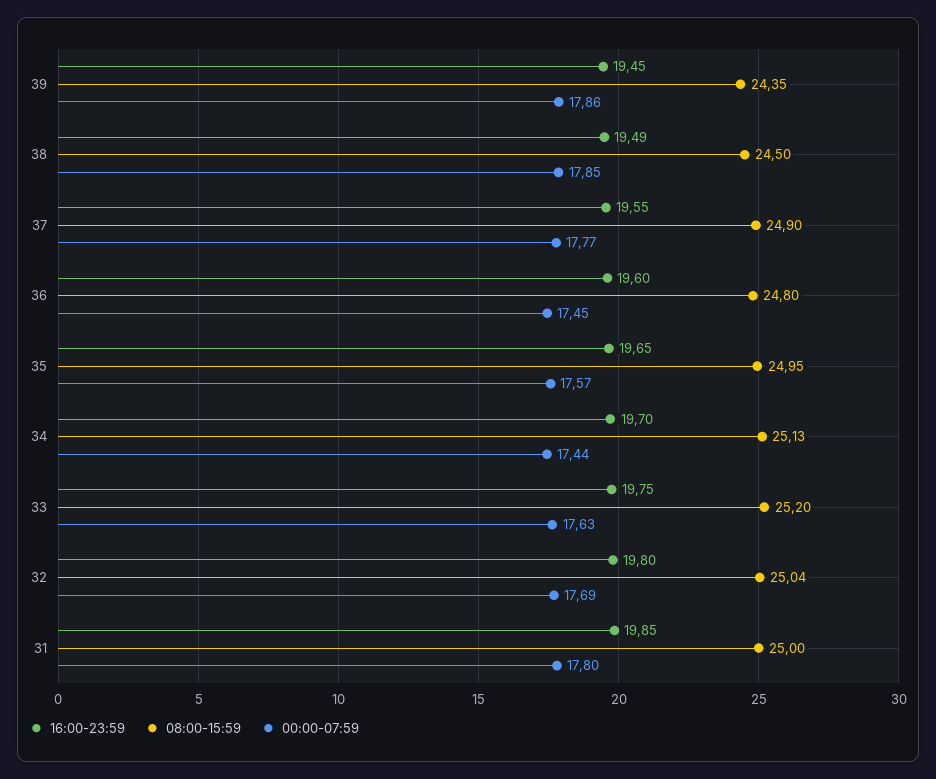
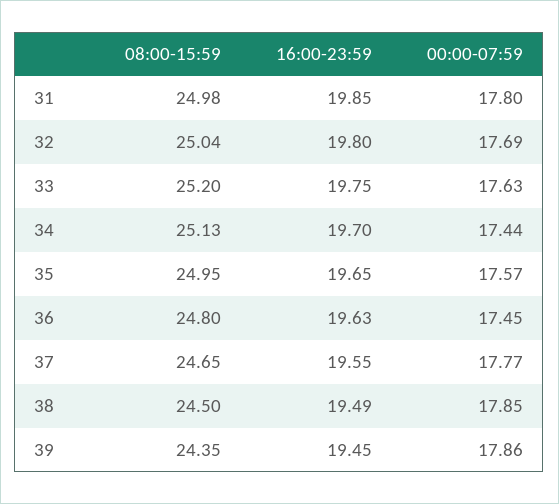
  {
    "16:00-23:59": {
      "39": 19.45,
      "38": 19.49,
      "37": 19.55,
-     "36": 19.6,
+     "36": 19.63,
      "35": 19.65,
      "34": 19.7,
      "33": 19.75,
      "32": 19.8,
      "31": 19.85
    },
    "08:00-15:59": {
      "39": 24.35,
      "38": 24.5,
-     "37": 24.9,
+     "37": 24.65,
      "36": 24.8,
      "35": 24.95,
      "34": 25.13,
      "33": 25.2,
      "32": 25.04,
-     "31": 25
+     "31": 24.98
    },
    "00:00-07:59": {
      "39": 17.86,
      "38": 17.85,
      "37": 17.77,
      "36": 17.45,
      "35": 17.57,
      "34": 17.44,
      "33": 17.63,
      "32": 17.69,
      "31": 17.8
    }
  }

